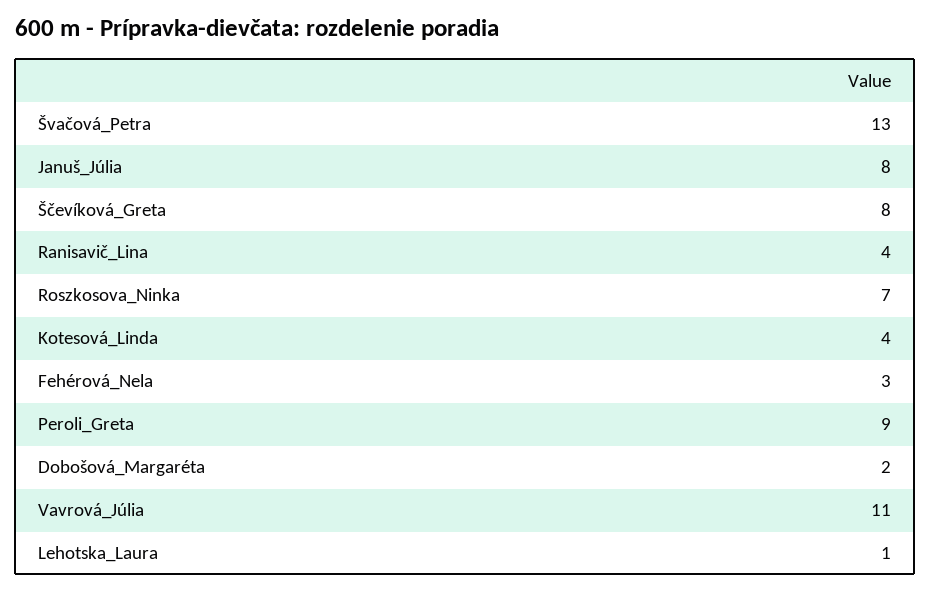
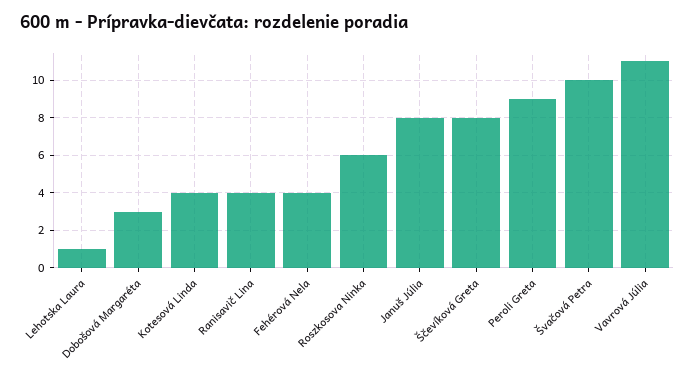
  {
-   "Švačová_Petra": 13,
+   "Švačová_Petra": 10,
    "Januš_Júlia": 8,
    "Ščevíková_Greta": 8,
    "Ranisavič_Lina": 4,
-   "Roszkosova_Ninka": 7,
+   "Roszkosova_Ninka": 6,
    "Kotesová_Linda": 4,
-   "Fehérová_Nela": 3,
+   "Fehérová_Nela": 4,
    "Peroli_Greta": 9,
-   "Dobošová_Margaréta": 2,
+   "Dobošová_Margaréta": 3,
    "Vavrová_Júlia": 11,
    "Lehotska_Laura": 1
  }

